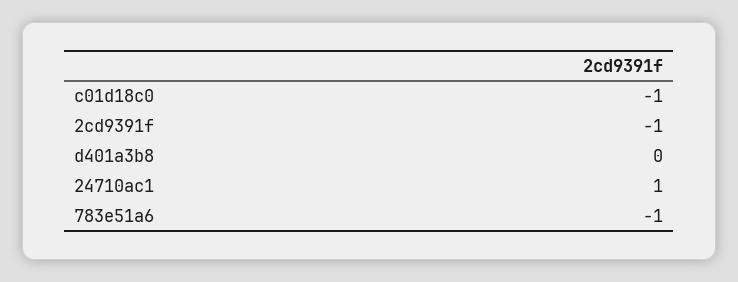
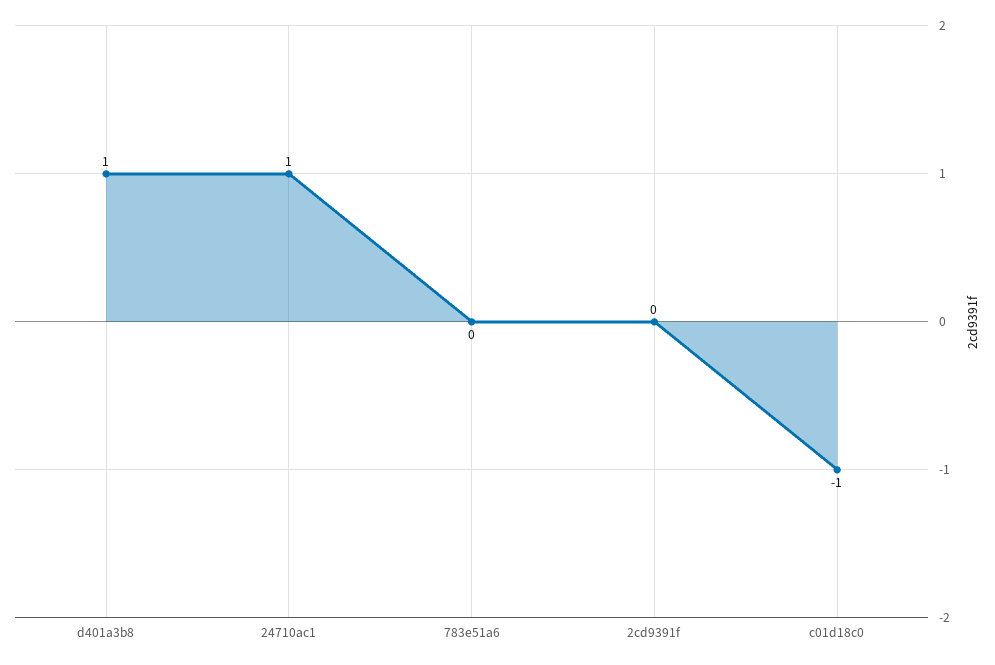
  {
    "c01d18c0": -1,
-   "2cd9391f": -1,
+   "2cd9391f": 0,
-   "d401a3b8": 0,
+   "d401a3b8": 1,
    "24710ac1": 1,
-   "783e51a6": -1
+   "783e51a6": 0
  }

